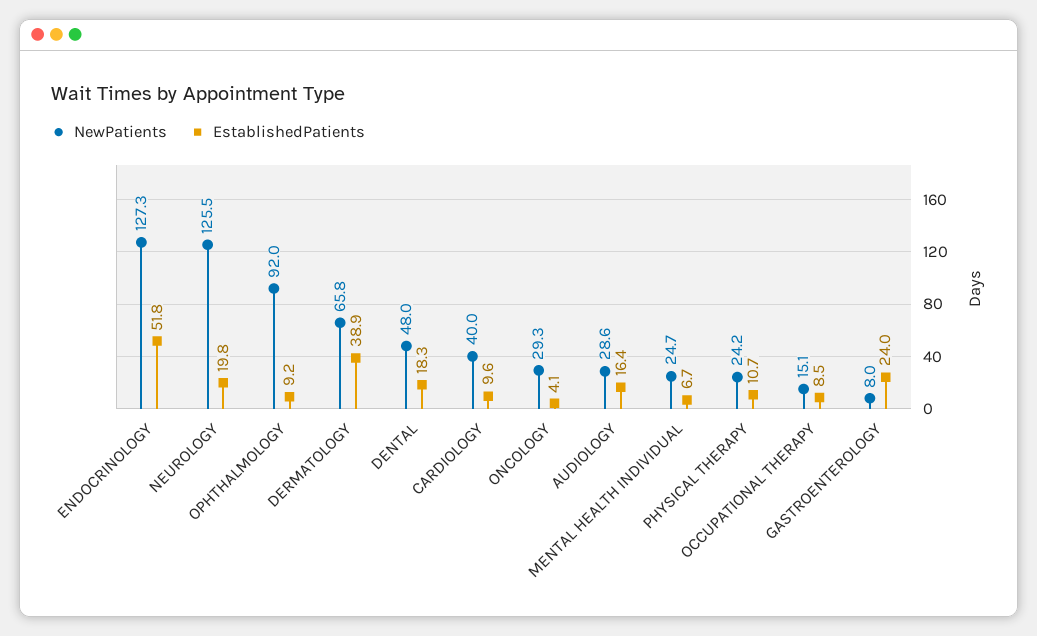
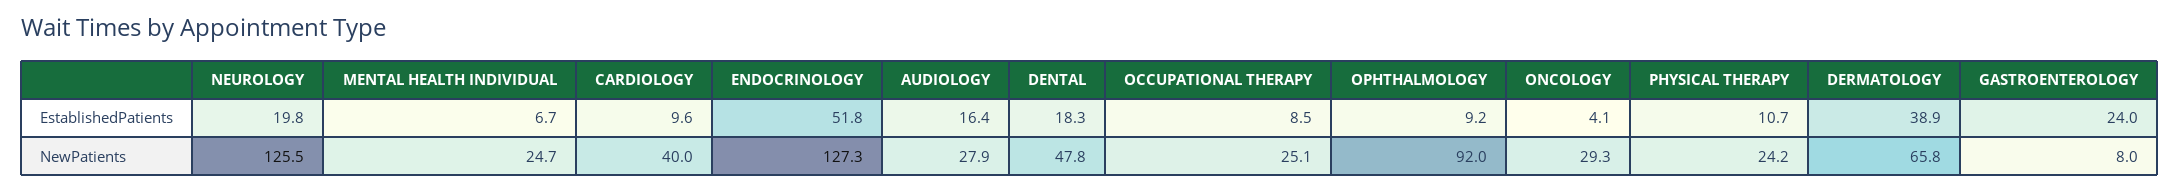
  {
    "NewPatients": {
      "ENDOCRINOLOGY": 127.3,
      "NEUROLOGY": 125.5,
      "OPHTHALMOLOGY": 92,
      "DERMATOLOGY": 65.8,
-     "DENTAL": 48,
+     "DENTAL": 47.8,
      "CARDIOLOGY": 40,
      "ONCOLOGY": 29.3,
-     "AUDIOLOGY": 28.6,
+     "AUDIOLOGY": 27.9,
      "MENTAL HEALTH INDIVIDUAL": 24.7,
      "PHYSICAL THERAPY": 24.2,
-     "OCCUPATIONAL THERAPY": 15.1,
+     "OCCUPATIONAL THERAPY": 25.1,
      "GASTROENTEROLOGY": 8
    },
    "EstablishedPatients": {
      "ENDOCRINOLOGY": 51.8,
      "NEUROLOGY": 19.8,
      "OPHTHALMOLOGY": 9.2,
      "DERMATOLOGY": 38.9,
      "DENTAL": 18.3,
      "CARDIOLOGY": 9.6,
      "ONCOLOGY": 4.1,
      "AUDIOLOGY": 16.4,
      "MENTAL HEALTH INDIVIDUAL": 6.7,
      "PHYSICAL THERAPY": 10.7,
      "OCCUPATIONAL THERAPY": 8.5,
      "GASTROENTEROLOGY": 24
    }
  }

